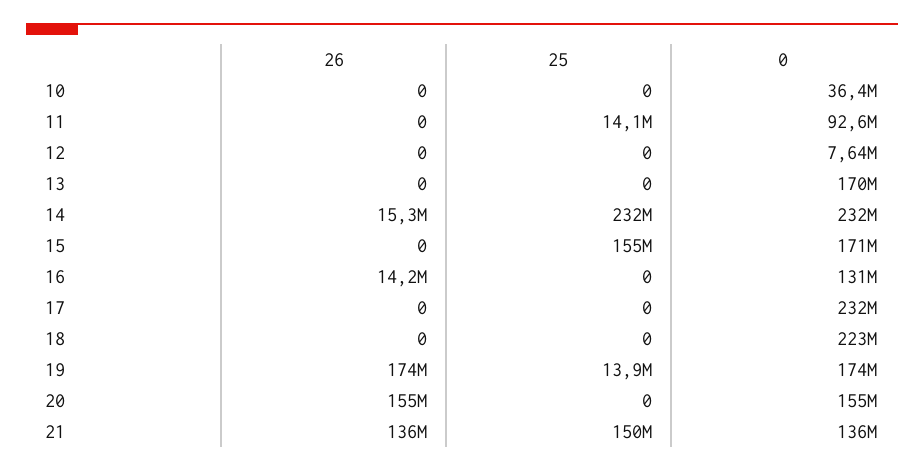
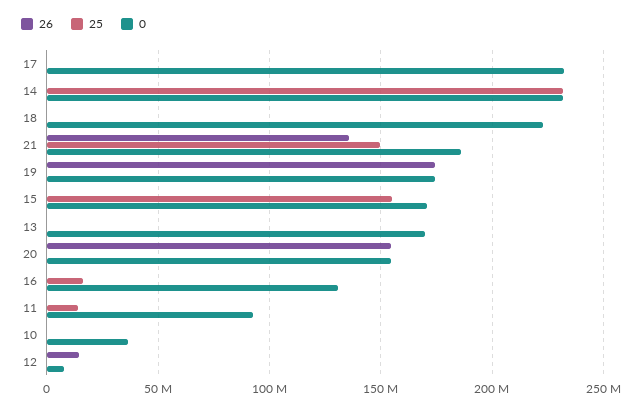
  {
    "26": {
      "10": 0,
      "11": 0,
-     "12": 0,
+     "12": 15000000,
      "13": 0,
-     "14": 15300000,
+     "14": 0,
      "15": 0,
-     "16": 14200000,
+     "16": 0,
      "17": 0,
      "18": 0,
      "19": 174000000,
      "20": 155000000,
      "21": 136000000
    },
    "25": {
      "10": 0,
      "11": 14100000,
      "12": 0,
      "13": 0,
      "14": 232000000,
      "15": 155000000,
-     "16": 0,
+     "16": 15000000,
      "17": 0,
      "18": 0,
-     "19": 13900000,
+     "19": 0,
      "20": 0,
      "21": 150000000
    },
    "0": {
      "10": 36400000,
      "11": 92600000,
      "12": 7640000,
      "13": 170000000,
      "14": 232000000,
      "15": 171000000,
      "16": 131000000,
      "17": 232000000,
      "18": 223000000,
      "19": 174000000,
      "20": 155000000,
-     "21": 136000000
+     "21": 185000000
    }
  }

